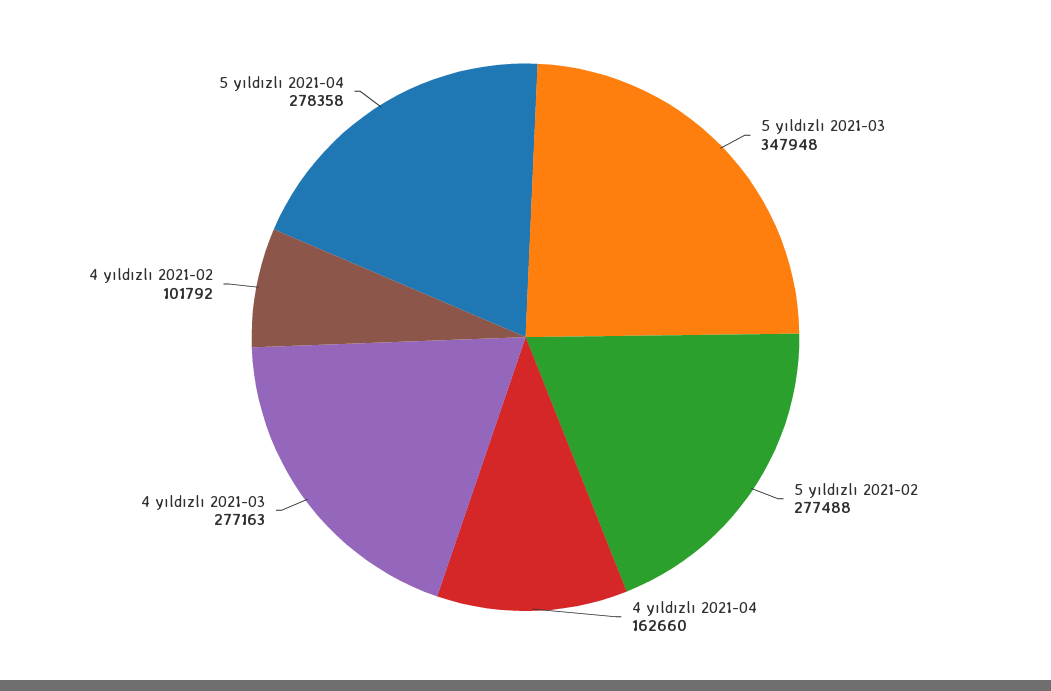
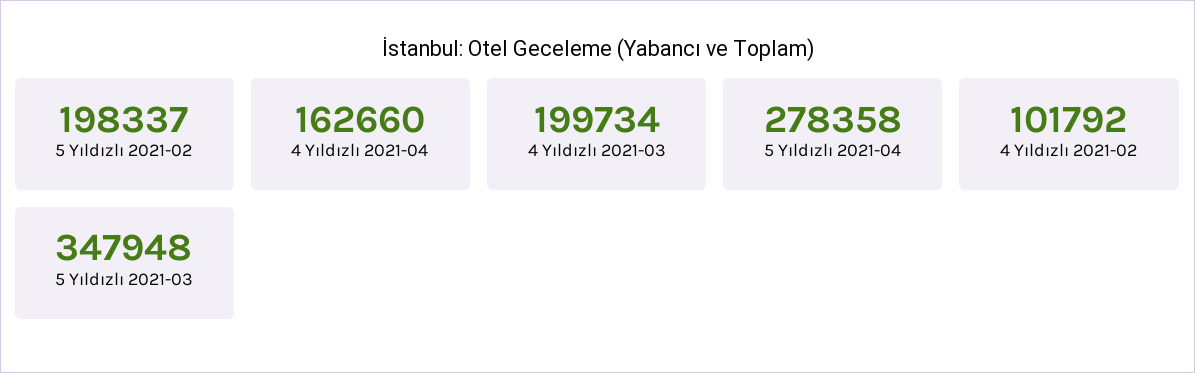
  {
    "5 yıldızlı 2021-03": 347948,
-   "5 yıldızlı 2021-02": 277488,
+   "5 yıldızlı 2021-02": 198337,
    "4 yıldızlı 2021-04": 162660,
-   "4 yıldızlı 2021-03": 277163,
+   "4 yıldızlı 2021-03": 199734,
    "4 yıldızlı 2021-02": 101792,
    "5 yıldızlı 2021-04": 278358
  }

